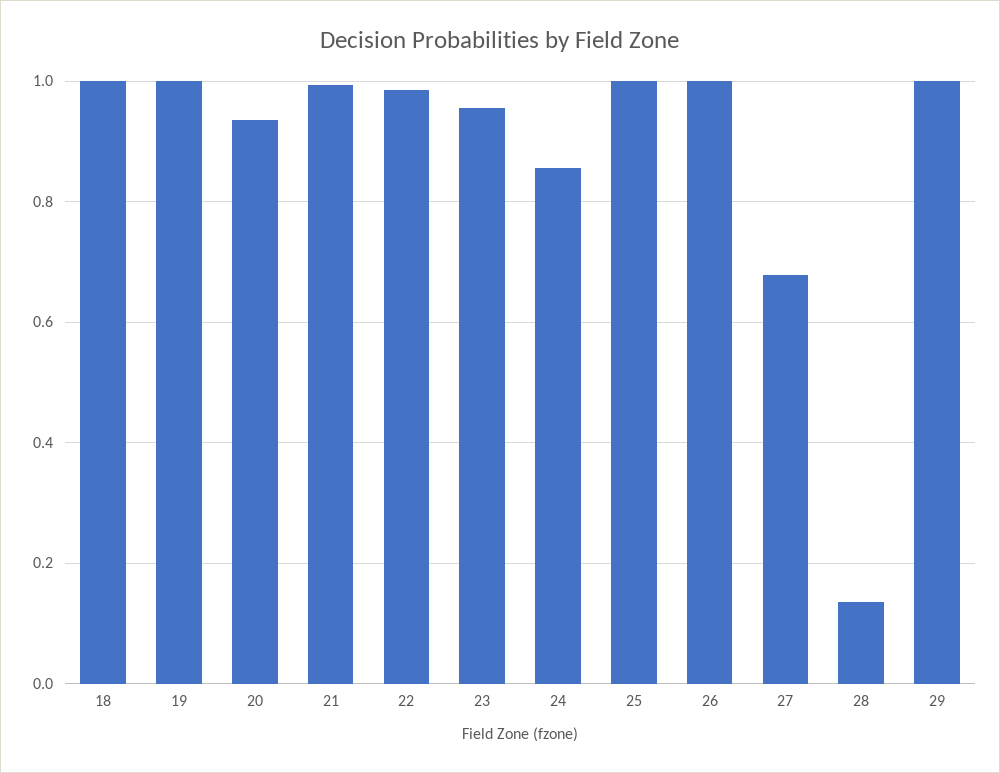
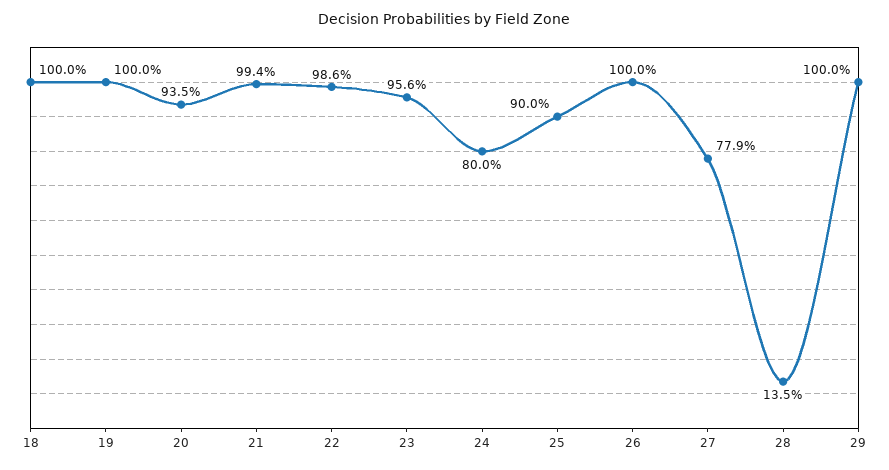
  {
    "18": 1,
    "19": 1,
    "20": 0.935,
    "21": 0.994,
    "22": 0.986,
    "23": 0.956,
-   "24": 0.86,
+   "24": 0.8,
-   "25": 1,
+   "25": 0.9,
    "26": 1,
-   "27": 0.68,
+   "27": 0.779,
    "28": 0.135,
    "29": 1
  }

